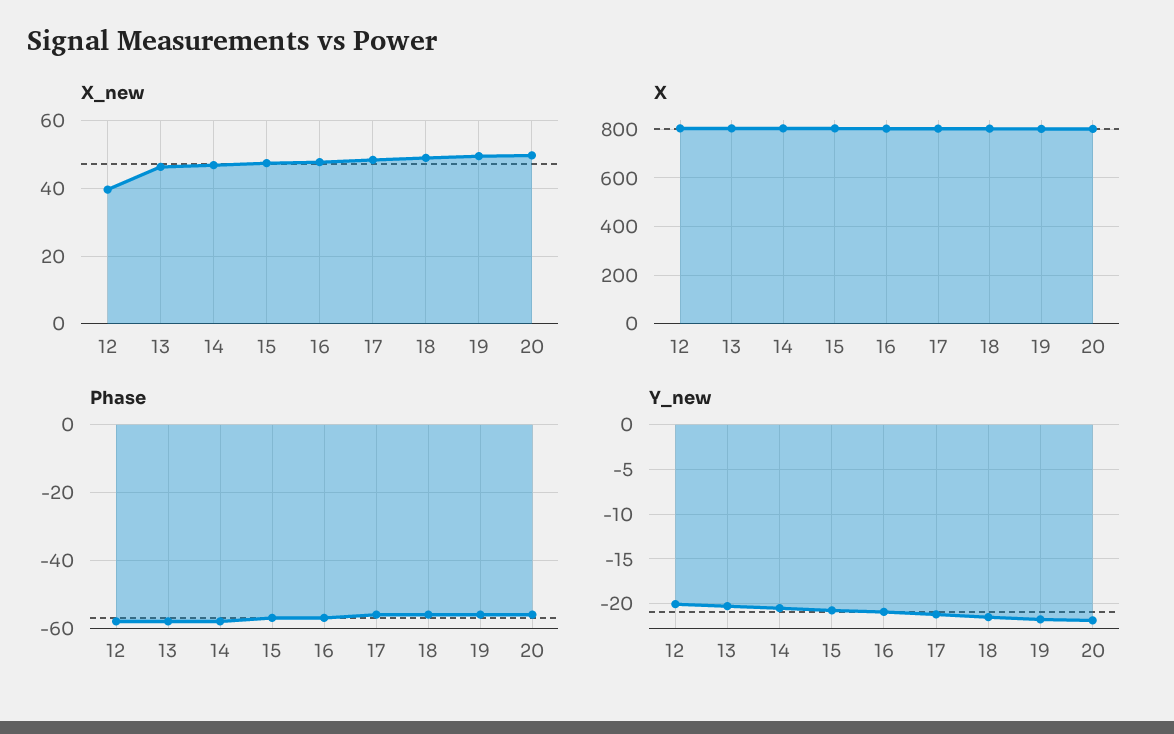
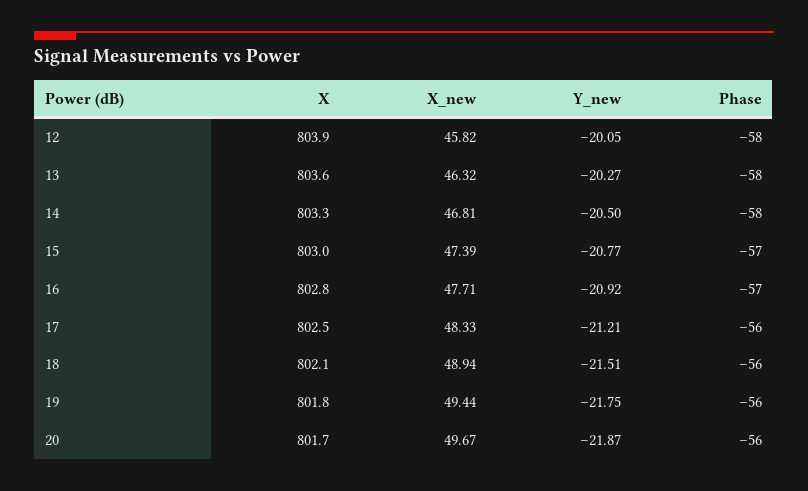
  {
    "X_new": {
-     "12": 40,
+     "12": 45.82,
      "13": 46.32,
      "14": 46.81,
      "15": 47.39,
      "16": 47.71,
      "17": 48.33,
      "18": 48.94,
      "19": 49.44,
      "20": 49.67
    },
    "X": {
      "12": 803.9,
      "13": 803.6,
      "14": 803.3,
      "15": 803,
      "16": 802.8,
      "17": 802.5,
      "18": 802.1,
      "19": 801.8,
      "20": 801.7
    },
    "Phase": {
      "12": -58,
      "13": -58,
      "14": -58,
      "15": -57,
      "16": -57,
      "17": -56,
      "18": -56,
      "19": -56,
      "20": -56
    },
    "Y_new": {
      "12": -20.05,
      "13": -20.27,
      "14": -20.5,
      "15": -20.77,
      "16": -20.92,
      "17": -21.21,
      "18": -21.51,
      "19": -21.75,
      "20": -21.87
    }
  }

